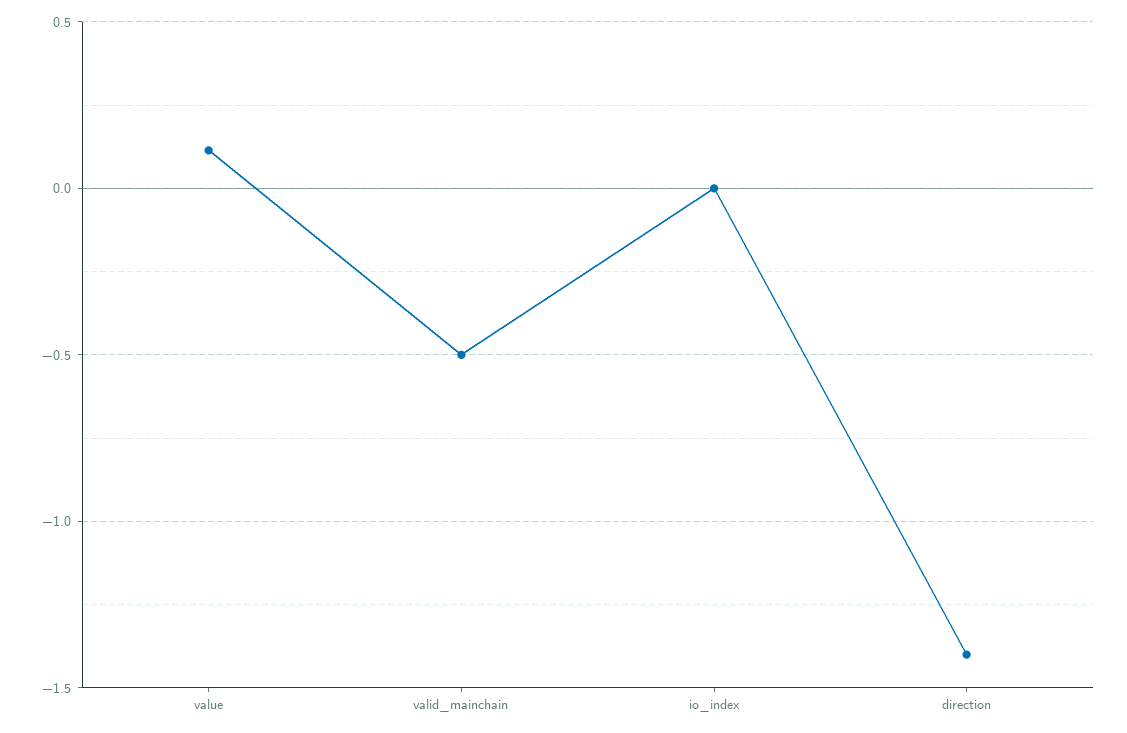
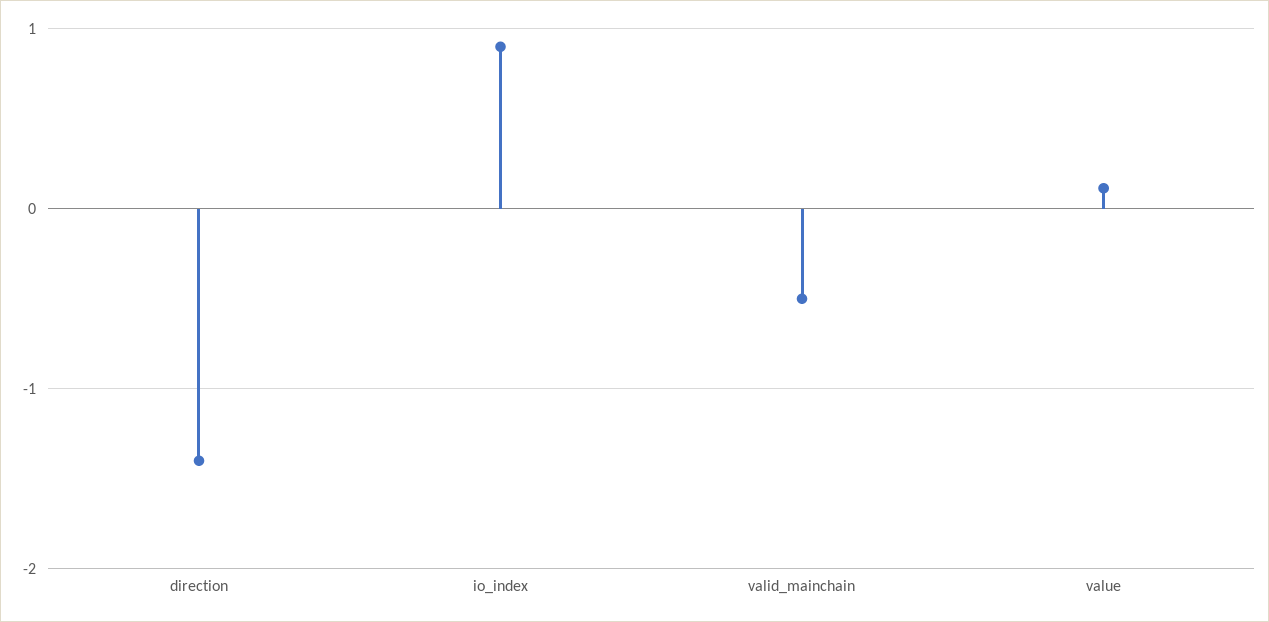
  {
    "value": 0.1,
    "valid_mainchain": -0.5,
-   "io_index": 0,
+   "io_index": 0.9,
    "direction": -1.4
  }

